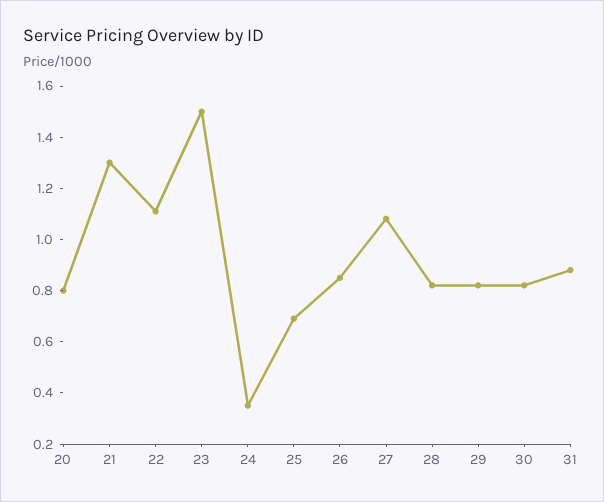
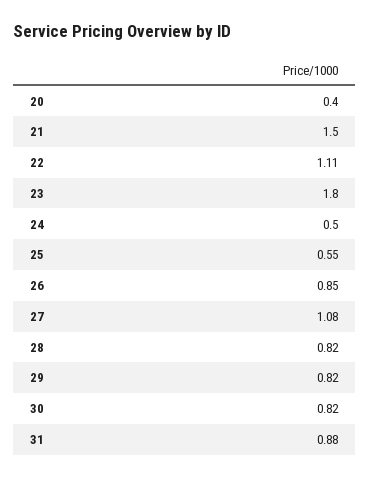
  {
-   "20": 0.8,
+   "20": 0.4,
-   "21": 1.3,
+   "21": 1.5,
    "22": 1.11,
-   "23": 1.5,
+   "23": 1.8,
-   "24": 0.35,
+   "24": 0.5,
-   "25": 0.7,
+   "25": 0.55,
    "26": 0.85,
    "27": 1.08,
    "28": 0.82,
    "29": 0.82,
    "30": 0.82,
    "31": 0.88
  }

